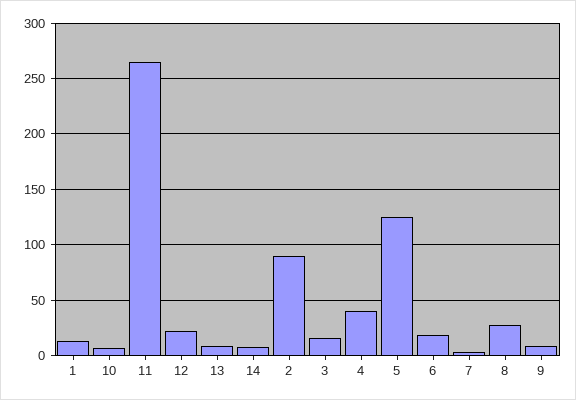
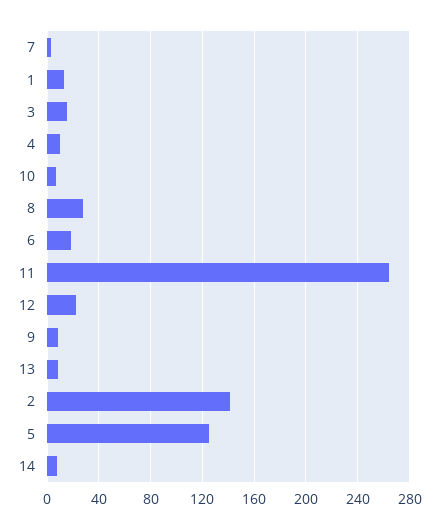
  {
    "1": 15,
    "10": 5,
    "11": 265,
    "12": 20,
    "13": 10,
    "14": 10,
-   "2": 90,
+   "2": 140,
    "3": 15,
-   "4": 40,
+   "4": 10,
    "5": 125,
    "6": 20,
    "7": 5,
    "8": 30,
    "9": 10
  }

